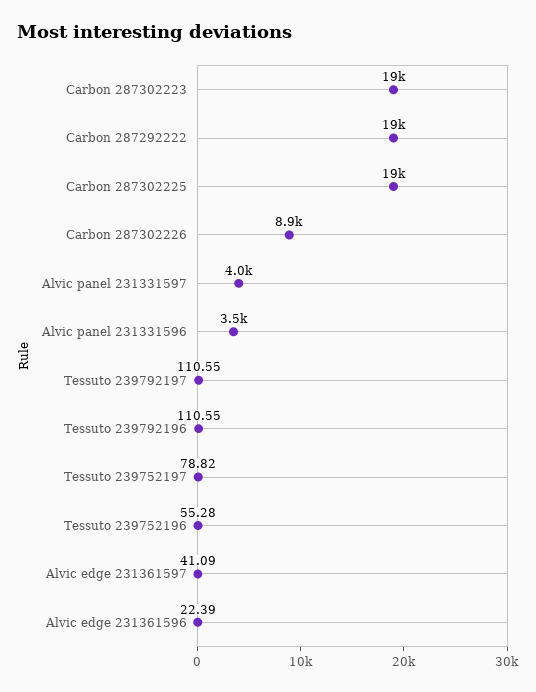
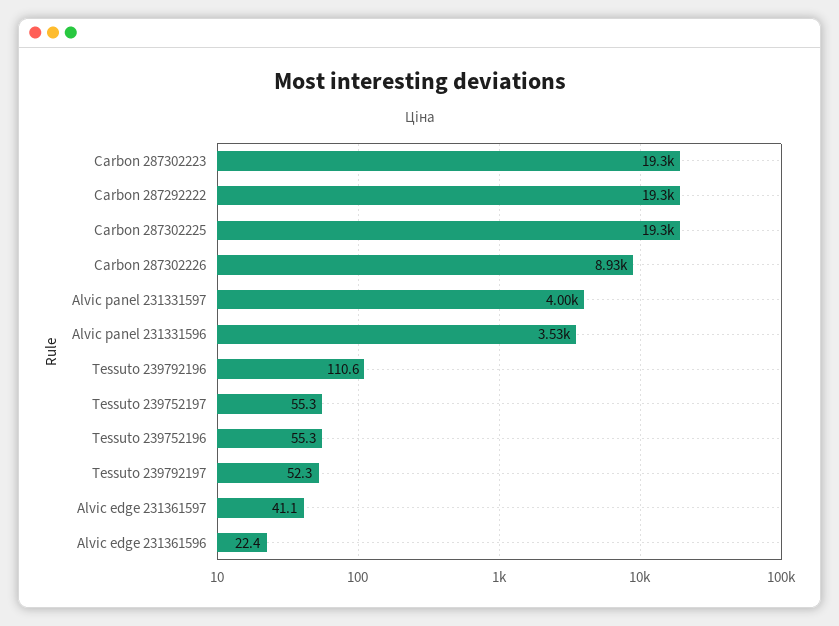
  {
    "Carbon 287302223": 19300,
    "Carbon 287292222": 19300,
    "Carbon 287302225": 19300,
    "Carbon 287302226": 8930,
    "Alvic panel 231331597": 4000,
    "Alvic panel 231331596": 3530,
-   "Tessuto 239792197": 110.55,
+   "Tessuto 239792197": 52.3,
    "Tessuto 239792196": 110.55,
-   "Tessuto 239752197": 78.82,
+   "Tessuto 239752197": 55.3,
    "Tessuto 239752196": 55.28,
    "Alvic edge 231361597": 41.09,
    "Alvic edge 231361596": 22.39
  }

